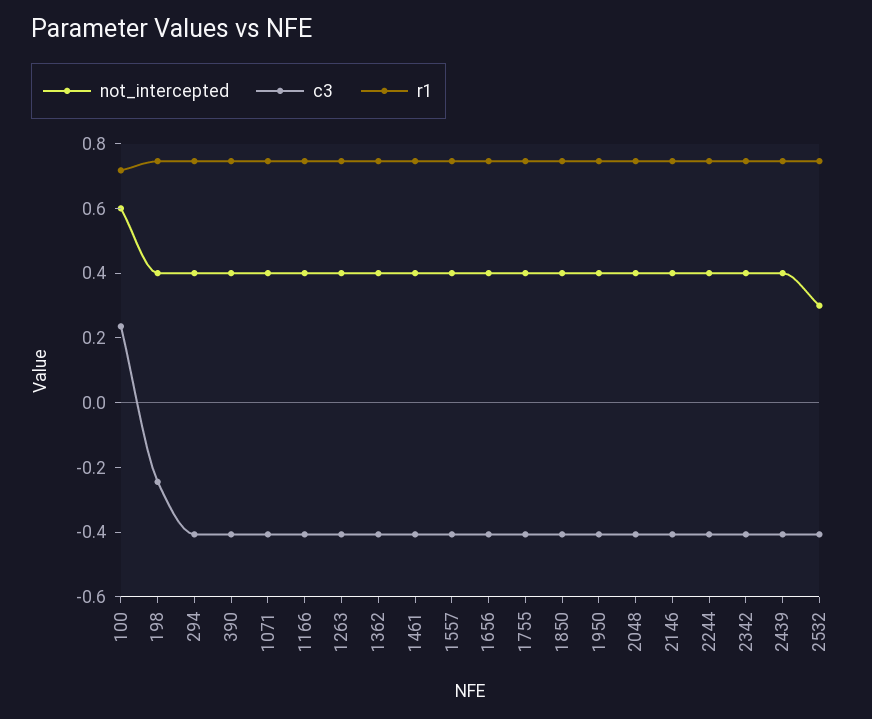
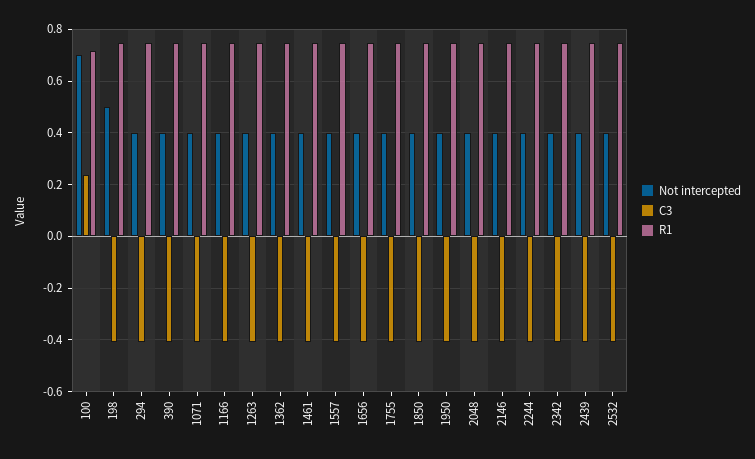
  {
    "not_intercepted": {
-     "100": 0.6,
+     "100": 0.7,
-     "198": 0.4,
+     "198": 0.5,
      "294": 0.4,
      "390": 0.4,
      "1071": 0.4,
      "1166": 0.4,
      "1263": 0.4,
      "1362": 0.4,
      "1461": 0.4,
      "1557": 0.4,
      "1656": 0.4,
      "1755": 0.4,
      "1850": 0.4,
      "1950": 0.4,
      "2048": 0.4,
      "2146": 0.4,
      "2244": 0.4,
      "2342": 0.4,
      "2439": 0.4,
-     "2532": 0.3
+     "2532": 0.4
    },
    "c3": {
      "100": 0.225,
-     "198": -0.25,
+     "198": -0.4,
      "294": -0.4,
      "390": -0.4,
      "1071": -0.4,
      "1166": -0.4,
      "1263": -0.4,
      "1362": -0.4,
      "1461": -0.4,
      "1557": -0.4,
      "1656": -0.4,
      "1755": -0.4,
      "1850": -0.4,
      "1950": -0.4,
      "2048": -0.4,
      "2146": -0.4,
      "2244": -0.4,
      "2342": -0.4,
      "2439": -0.4,
      "2532": -0.4
    },
    "r1": {
      "100": 0.725,
      "198": 0.75,
      "294": 0.75,
      "390": 0.75,
      "1071": 0.75,
      "1166": 0.75,
      "1263": 0.75,
      "1362": 0.75,
      "1461": 0.75,
      "1557": 0.75,
      "1656": 0.75,
      "1755": 0.75,
      "1850": 0.75,
      "1950": 0.75,
      "2048": 0.75,
      "2146": 0.75,
      "2244": 0.75,
      "2342": 0.75,
      "2439": 0.75,
      "2532": 0.75
    }
  }

